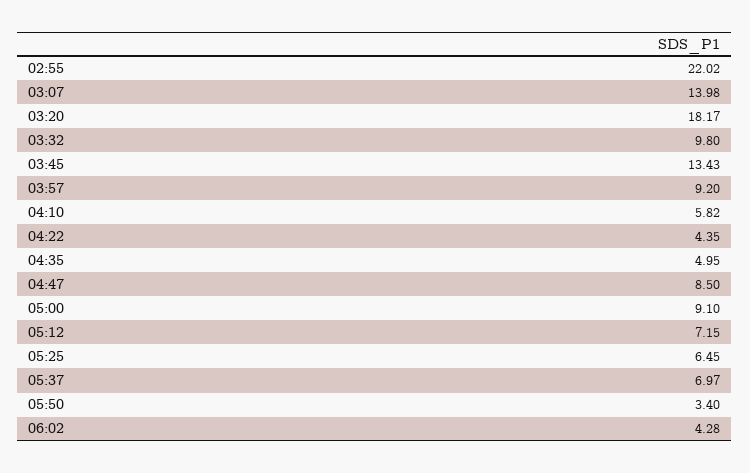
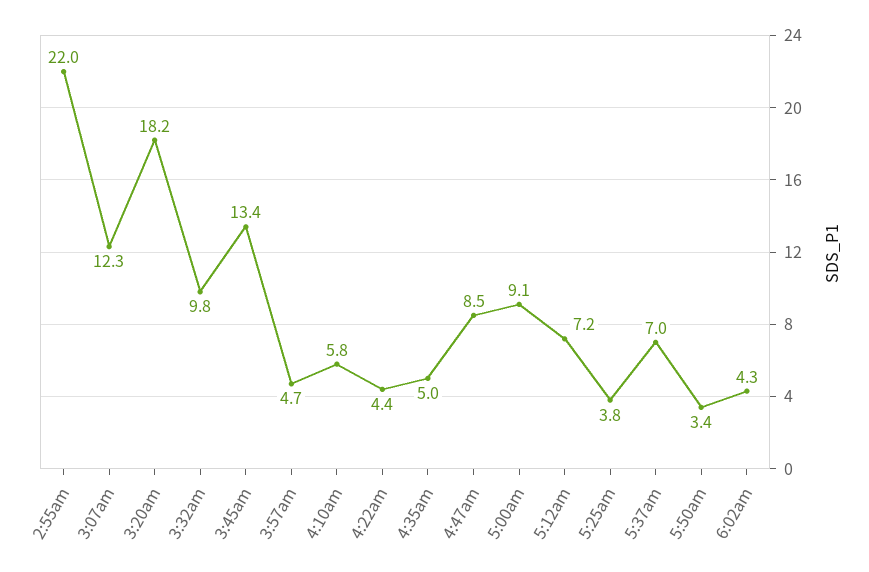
  {
    "02:55": 22.02,
-   "03:07": 13.98,
+   "03:07": 12.3,
    "03:20": 18.17,
    "03:32": 9.8,
    "03:45": 13.43,
-   "03:57": 9.2,
+   "03:57": 4.7,
    "04:10": 5.82,
    "04:22": 4.35,
    "04:35": 4.95,
    "04:47": 8.5,
    "05:00": 9.1,
    "05:12": 7.15,
-   "05:25": 6.45,
+   "05:25": 3.8,
    "05:37": 6.97,
    "05:50": 3.4,
    "06:02": 4.28
  }

